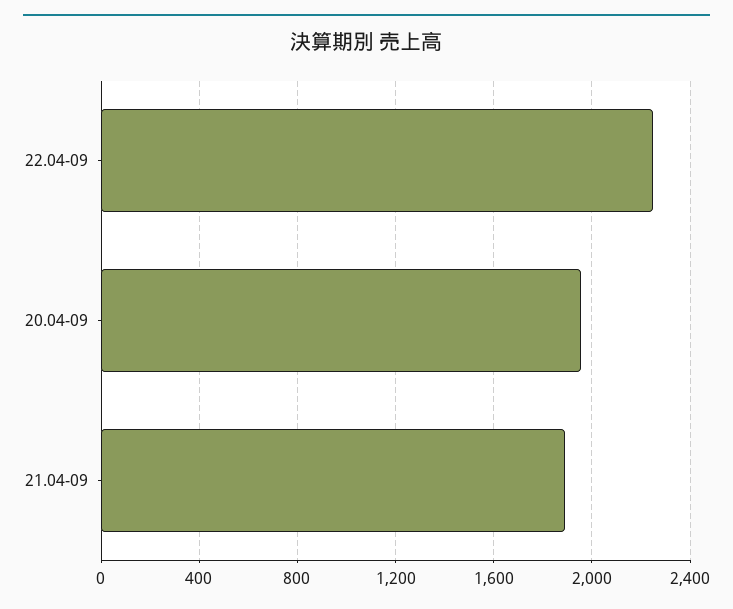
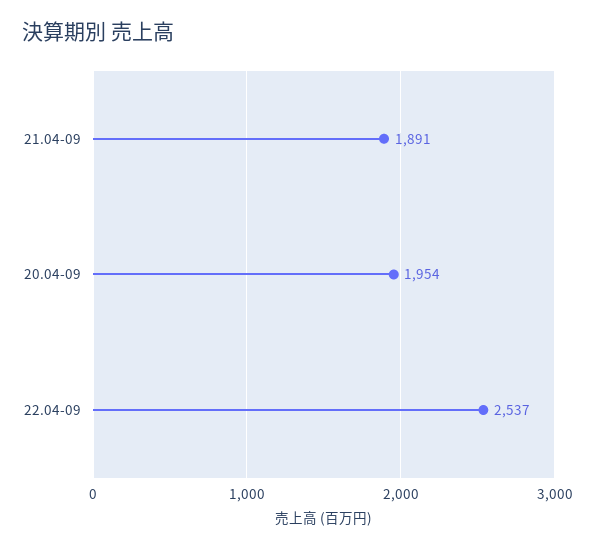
  {
-   "22.04-09": 2250,
+   "22.04-09": 2537,
    "20.04-09": 1954,
    "21.04-09": 1891
  }

